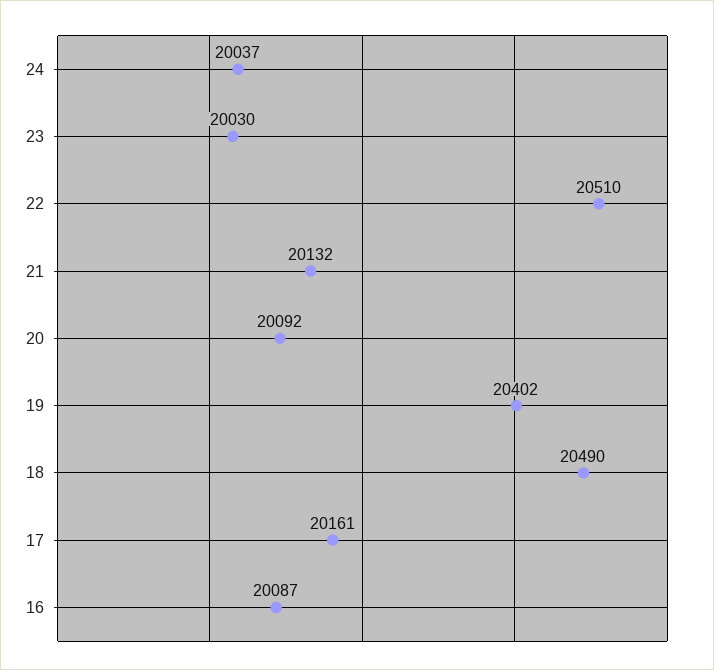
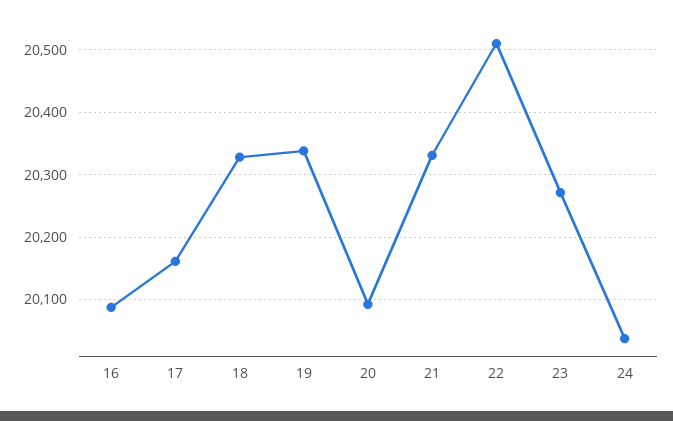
  {
    "24": 20037,
-   "23": 20030,
+   "23": 20270,
    "22": 20510,
-   "21": 20132,
+   "21": 20330,
    "20": 20092,
-   "19": 20402,
+   "19": 20340,
-   "18": 20490,
+   "18": 20330,
    "17": 20161,
    "16": 20087
  }

